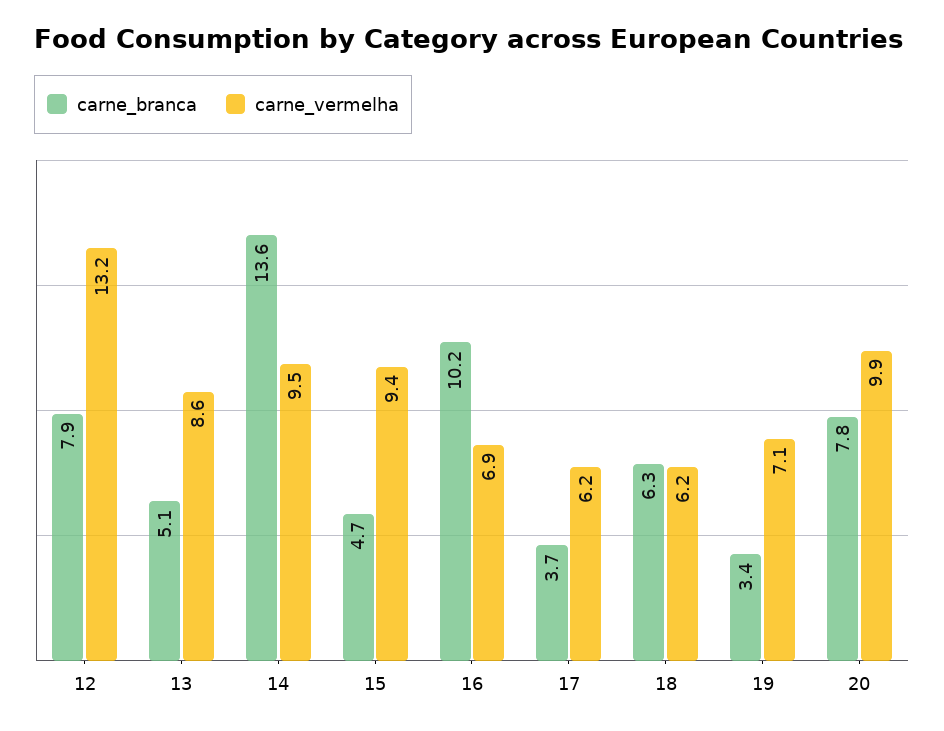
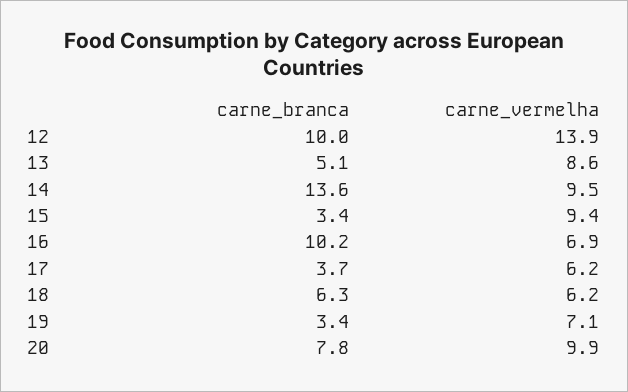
  {
    "carne_branca": {
-     "12": 7.9,
+     "12": 10,
      "13": 5.1,
      "14": 13.6,
-     "15": 4.7,
+     "15": 3.4,
      "16": 10.2,
      "17": 3.7,
      "18": 6.3,
      "19": 3.4,
      "20": 7.8
    },
    "carne_vermelha": {
-     "12": 13.2,
+     "12": 13.9,
      "13": 8.6,
      "14": 9.5,
      "15": 9.4,
      "16": 6.9,
      "17": 6.2,
      "18": 6.2,
      "19": 7.1,
      "20": 9.9
    }
  }

